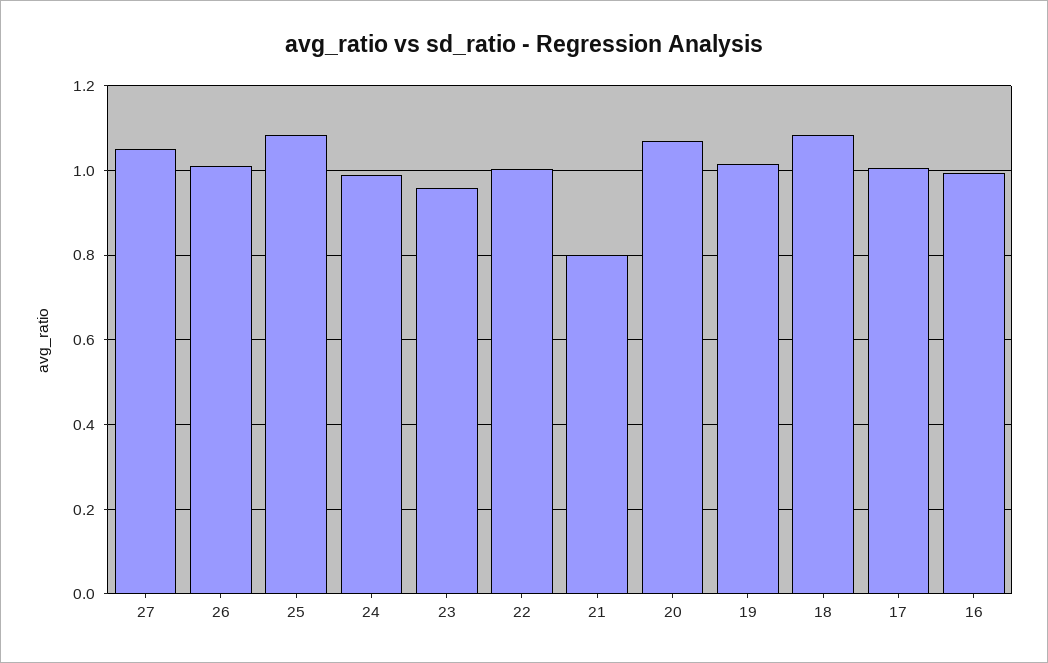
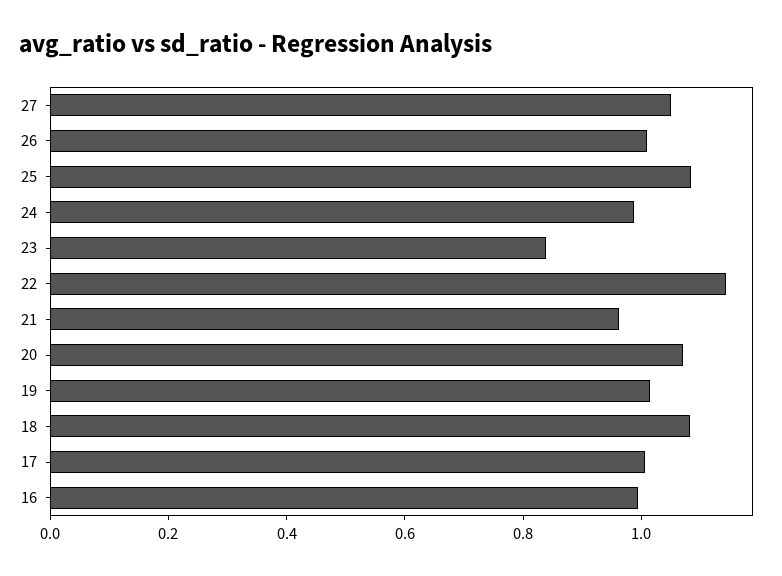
  {
    "27": 1.06,
    "26": 1,
    "25": 1.08,
    "24": 0.98,
-   "23": 0.96,
+   "23": 0.85,
-   "22": 1,
+   "22": 1.15,
-   "21": 0.8,
+   "21": 0.95,
    "20": 1.08,
    "19": 1.02,
    "18": 1.08,
    "17": 1,
    "16": 1
  }

